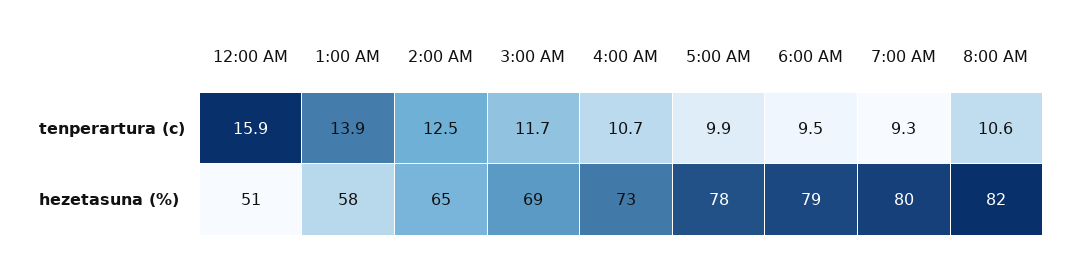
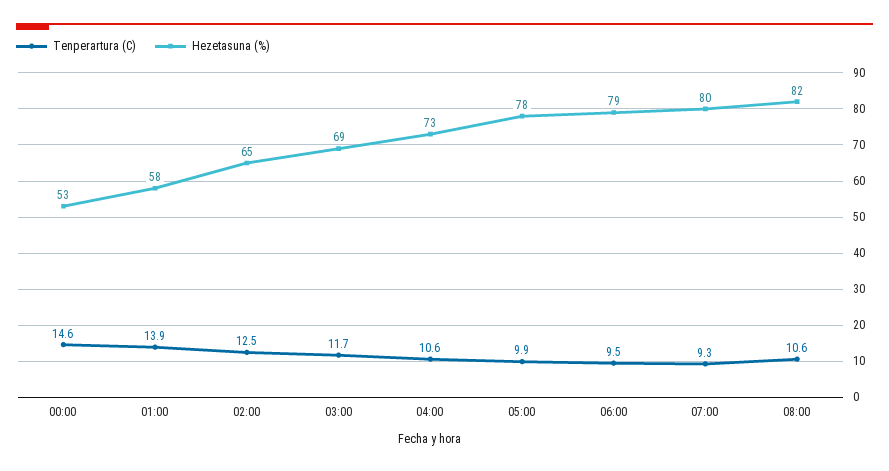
  {
    "tenperartura (c)": {
-     "12:00 AM": 15.9,
+     "12:00 AM": 14.6,
      "1:00 AM": 13.9,
      "2:00 AM": 12.5,
      "3:00 AM": 11.7,
-     "4:00 AM": 10.7,
+     "4:00 AM": 10.6,
      "5:00 AM": 9.9,
      "6:00 AM": 9.5,
      "7:00 AM": 9.3,
      "8:00 AM": 10.6
    },
    "hezetasuna (%)": {
-     "12:00 AM": 51,
+     "12:00 AM": 53,
      "1:00 AM": 58,
      "2:00 AM": 65,
      "3:00 AM": 69,
      "4:00 AM": 73,
      "5:00 AM": 78,
      "6:00 AM": 79,
      "7:00 AM": 80,
      "8:00 AM": 82
    }
  }

